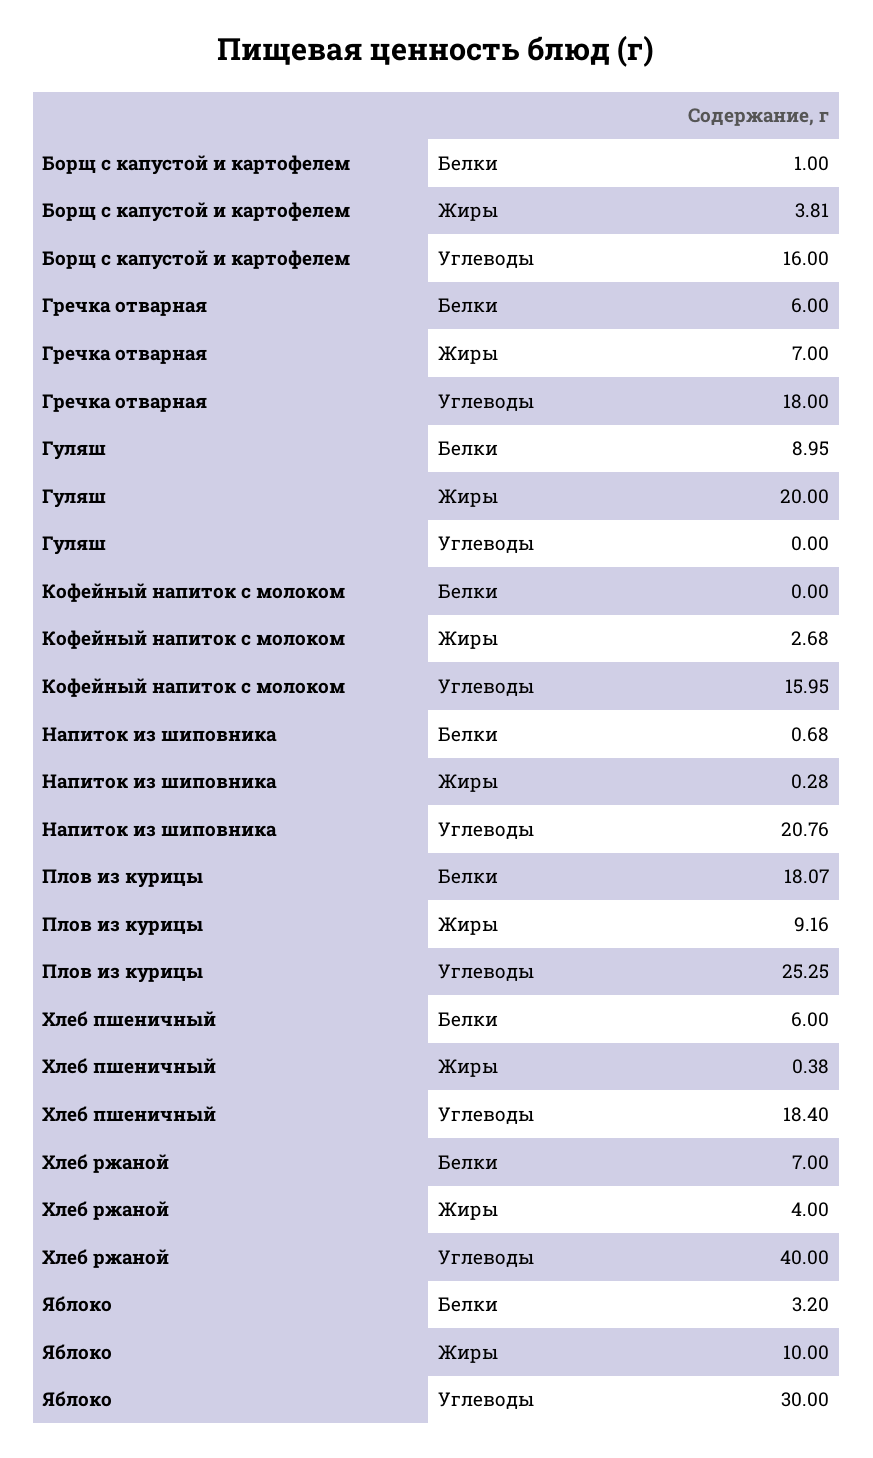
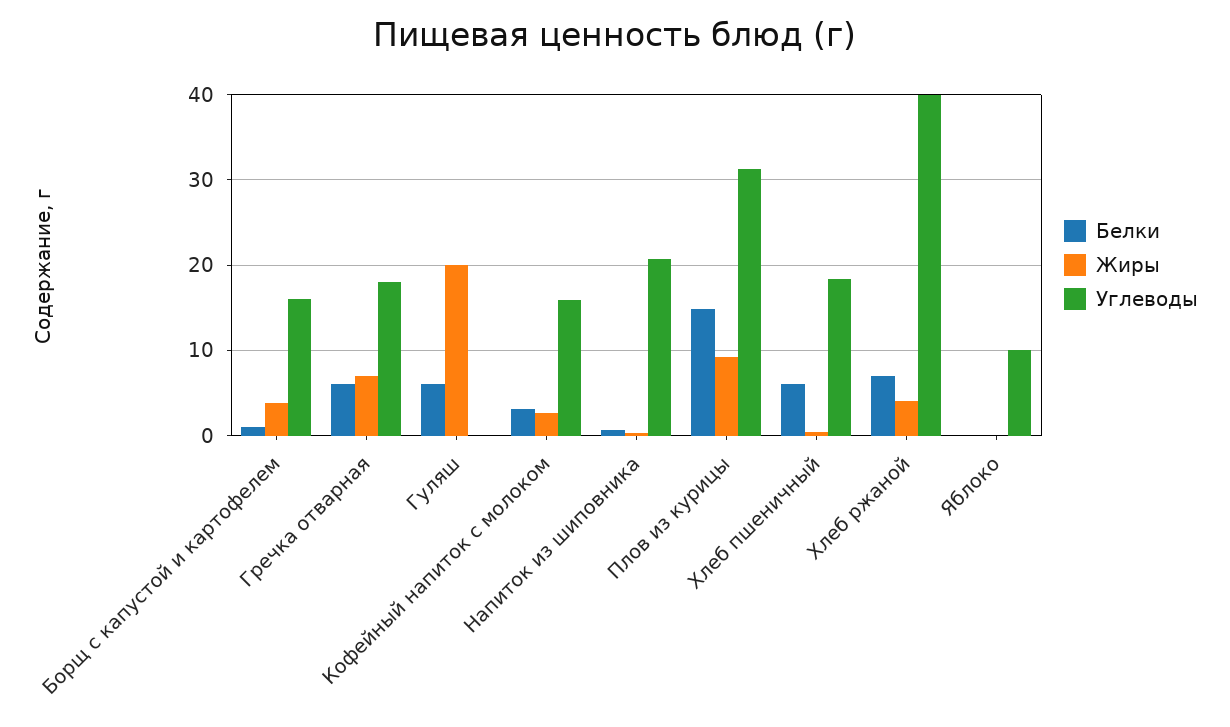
  {
    "Белки": {
      "Борщ с капустой и картофелем": 1,
      "Гречка отварная": 6,
-     "Гуляш": 8.95,
+     "Гуляш": 6,
-     "Кофейный напиток с молоком": 0,
+     "Кофейный напиток с молоком": 3,
      "Напиток из шиповника": 0.68,
-     "Плов из курицы": 18.07,
+     "Плов из курицы": 15,
      "Хлеб пшеничный": 6,
      "Хлеб ржаной": 7,
-     "Яблоко": 3.2
+     "Яблоко": 0
    },
    "Жиры": {
      "Борщ с капустой и картофелем": 3.81,
      "Гречка отварная": 7,
      "Гуляш": 20,
      "Кофейный напиток с молоком": 2.68,
      "Напиток из шиповника": 0.28,
      "Плов из курицы": 9.16,
      "Хлеб пшеничный": 0.38,
      "Хлеб ржаной": 4,
-     "Яблоко": 10
+     "Яблоко": 0
    },
    "Углеводы": {
      "Борщ с капустой и картофелем": 16,
      "Гречка отварная": 18,
      "Гуляш": 0,
      "Кофейный напиток с молоком": 15.95,
      "Напиток из шиповника": 20.76,
-     "Плов из курицы": 25.25,
+     "Плов из курицы": 31,
      "Хлеб пшеничный": 18.4,
      "Хлеб ржаной": 40,
-     "Яблоко": 30
+     "Яблоко": 10
    }
  }

